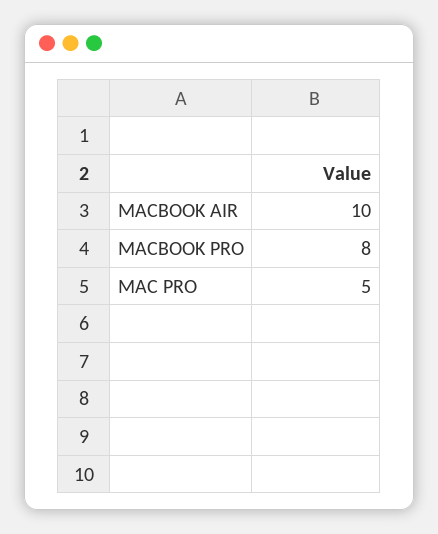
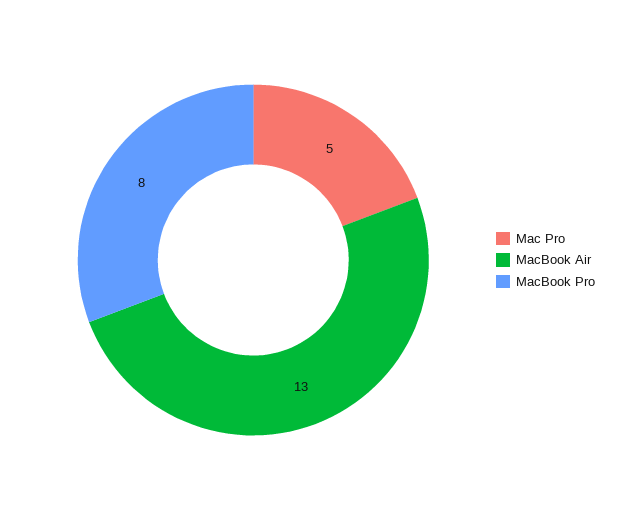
  {
-   "MACBOOK AIR": 10,
+   "MACBOOK AIR": 13,
    "MACBOOK PRO": 8,
    "MAC PRO": 5
  }

